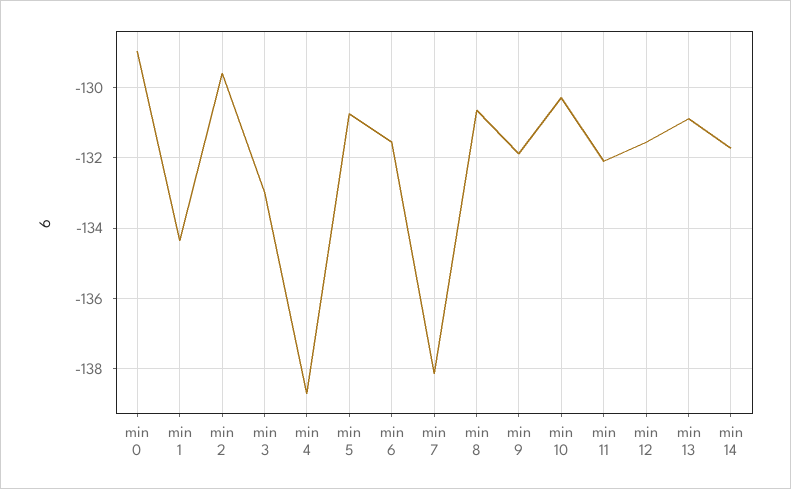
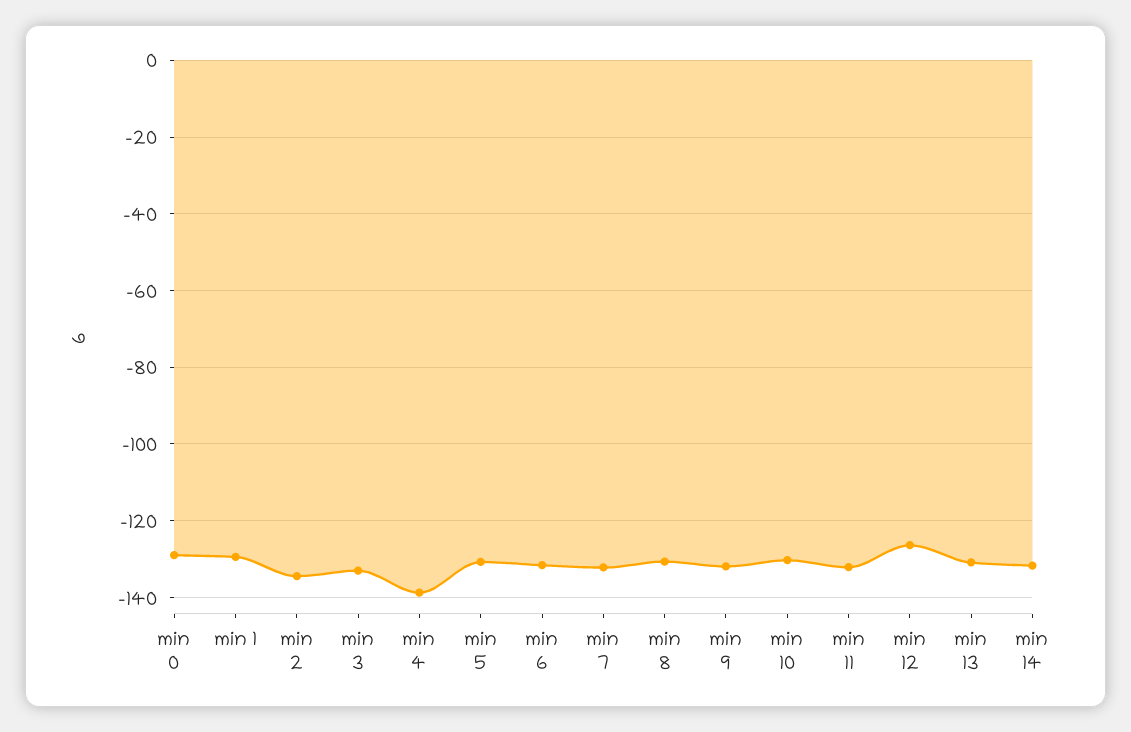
  {
    "min 0": -129,
-   "min 1": -134.4,
+   "min 1": -130,
-   "min 2": -129.6,
+   "min 2": -134,
    "min 3": -133,
    "min 4": -138.8,
    "min 5": -130.8,
    "min 6": -131.6,
-   "min 7": -138.2,
+   "min 7": -132,
    "min 8": -130.6,
    "min 9": -131.8,
    "min 10": -130.2,
    "min 11": -132.2,
-   "min 12": -131.6,
+   "min 12": -126,
    "min 13": -130.8,
    "min 14": -131.8
  }

